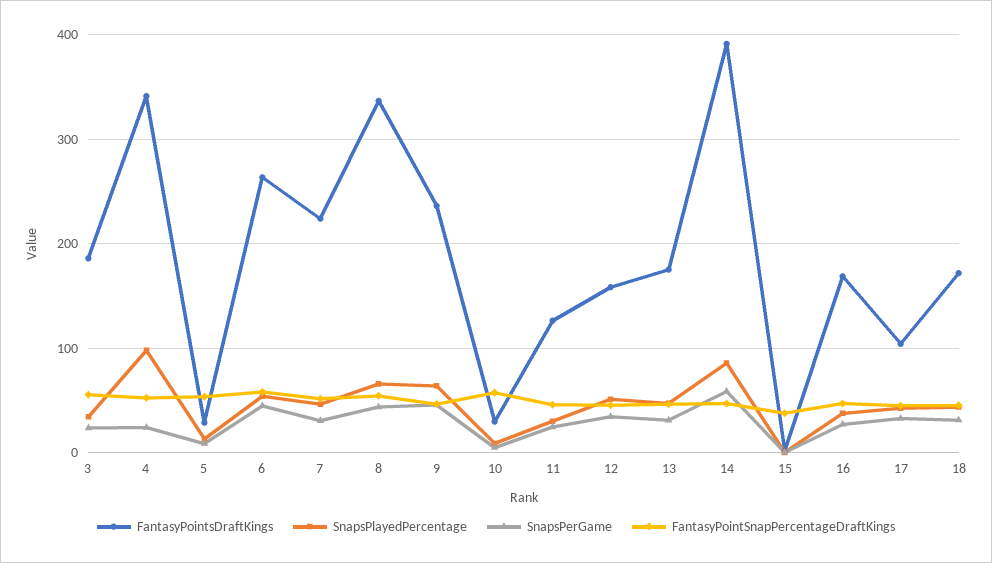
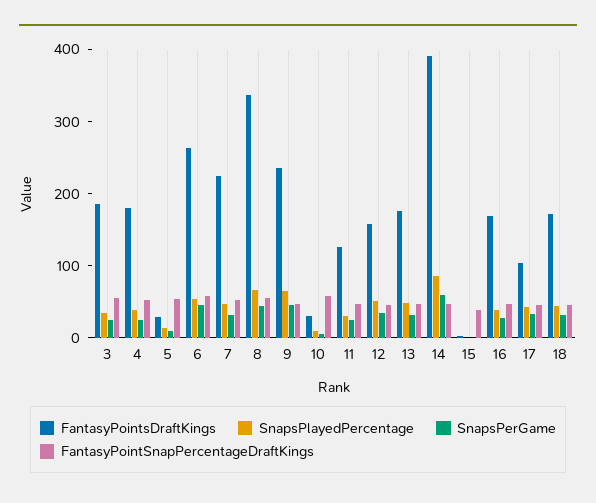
  {
    "FantasyPointsDraftKings": {
      "3": 190,
-     "4": 340,
+     "4": 180,
      "5": 30,
      "6": 260,
      "7": 220,
      "8": 340,
      "9": 240,
      "10": 30,
      "11": 130,
      "12": 160,
      "13": 180,
      "14": 390,
      "15": 0,
      "16": 170,
      "17": 100,
      "18": 170
    },
    "SnapsPlayedPercentage": {
      "3": 30,
-     "4": 100,
+     "4": 40,
      "5": 10,
      "6": 50,
      "7": 50,
      "8": 70,
      "9": 60,
      "10": 10,
      "11": 30,
      "12": 50,
      "13": 50,
      "14": 90,
      "15": 0,
      "16": 40,
      "17": 40,
      "18": 40
    },
    "SnapsPerGame": {
      "3": 20,
      "4": 20,
      "5": 10,
      "6": 50,
      "7": 30,
      "8": 40,
      "9": 50,
      "10": 10,
      "11": 20,
      "12": 30,
      "13": 30,
      "14": 60,
      "15": 0,
      "16": 30,
      "17": 30,
      "18": 30
    },
    "FantasyPointSnapPercentageDraftKings": {
      "3": 60,
      "4": 50,
      "5": 50,
      "6": 60,
      "7": 50,
      "8": 50,
      "9": 50,
      "10": 60,
      "11": 50,
      "12": 50,
      "13": 50,
      "14": 50,
      "15": 40,
      "16": 50,
      "17": 50,
      "18": 50
    }
  }

